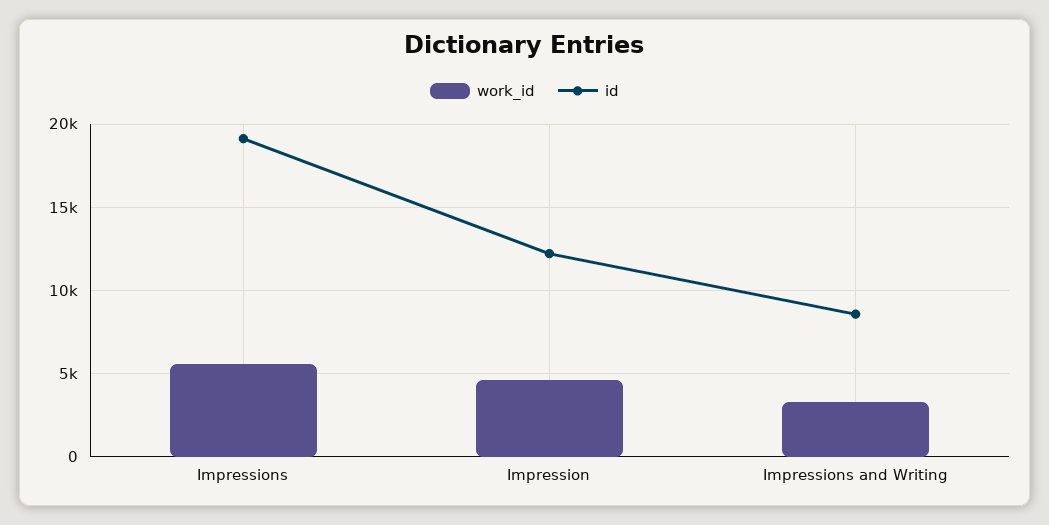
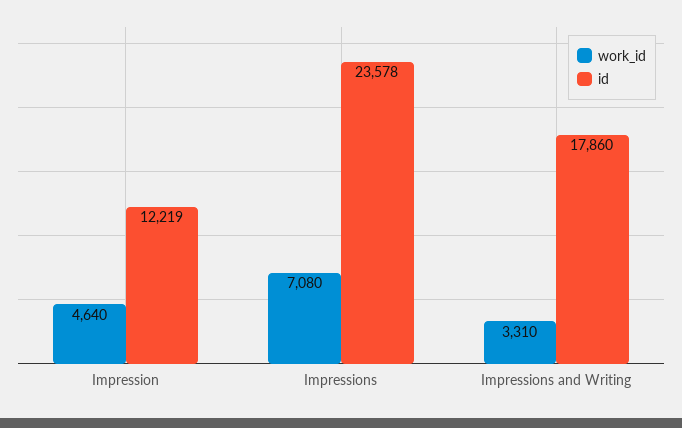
  {
    "work_id": {
-     "Impressions": 5500,
+     "Impressions": 7080,
      "Impression": 4640,
      "Impressions and Writing": 3310
    },
    "id": {
-     "Impressions": 19000,
+     "Impressions": 23578,
      "Impression": 12219,
-     "Impressions and Writing": 8500
+     "Impressions and Writing": 17860
    }
  }

